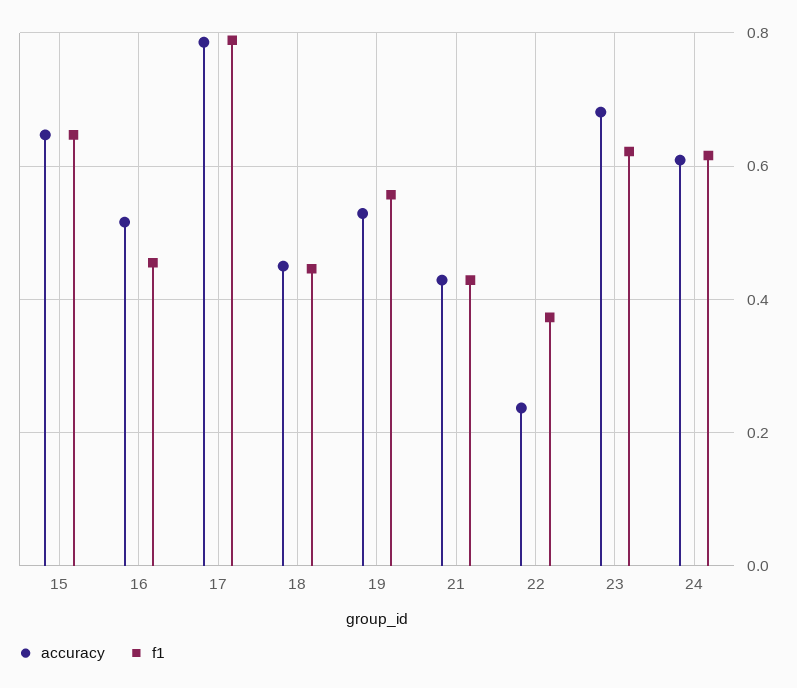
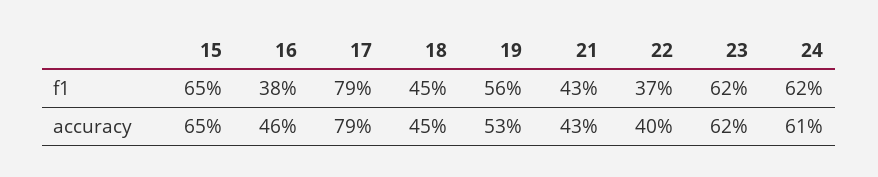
  {
    "accuracy": {
      "15": 0.65,
-     "16": 0.52,
+     "16": 0.46,
      "17": 0.79,
      "18": 0.45,
      "19": 0.53,
      "21": 0.43,
-     "22": 0.24,
+     "22": 0.4,
-     "23": 0.68,
+     "23": 0.62,
      "24": 0.61
    },
    "f1": {
      "15": 0.65,
-     "16": 0.46,
+     "16": 0.38,
      "17": 0.79,
      "18": 0.45,
      "19": 0.56,
      "21": 0.43,
      "22": 0.37,
      "23": 0.62,
      "24": 0.62
    }
  }

